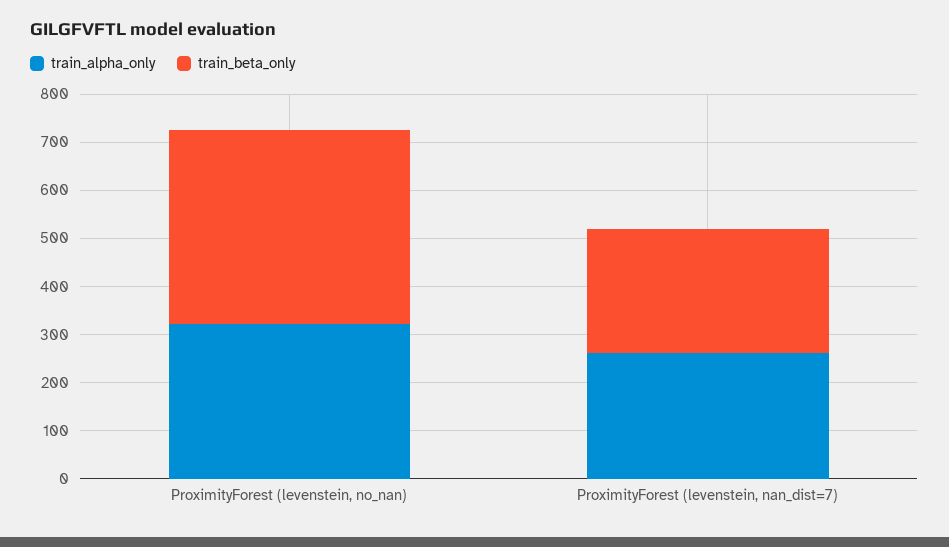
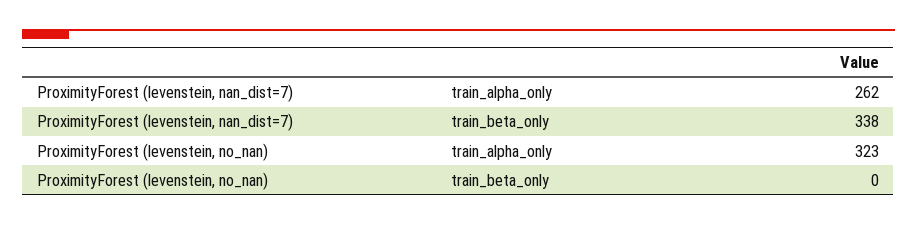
  {
    "train_alpha_only": {
      "ProximityForest (levenstein, no_nan)": 323,
      "ProximityForest (levenstein, nan_dist=7)": 262
    },
    "train_beta_only": {
-     "ProximityForest (levenstein, no_nan)": 400,
+     "ProximityForest (levenstein, no_nan)": 0,
-     "ProximityForest (levenstein, nan_dist=7)": 260
+     "ProximityForest (levenstein, nan_dist=7)": 338
    }
  }

